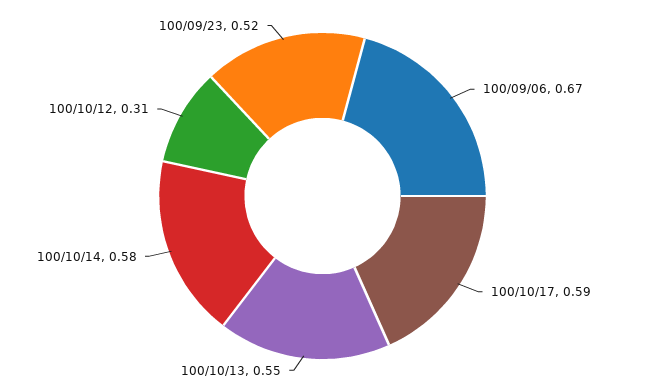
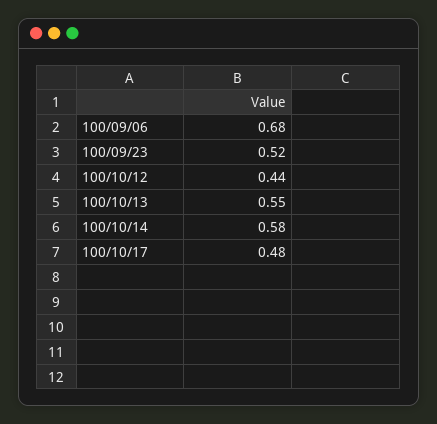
  {
-   "100/09/06": 0.67,
+   "100/09/06": 0.68,
-   "100/10/17": 0.59,
+   "100/10/17": 0.48,
    "100/10/13": 0.55,
    "100/10/14": 0.58,
-   "100/10/12": 0.31,
+   "100/10/12": 0.44,
    "100/09/23": 0.52
  }

